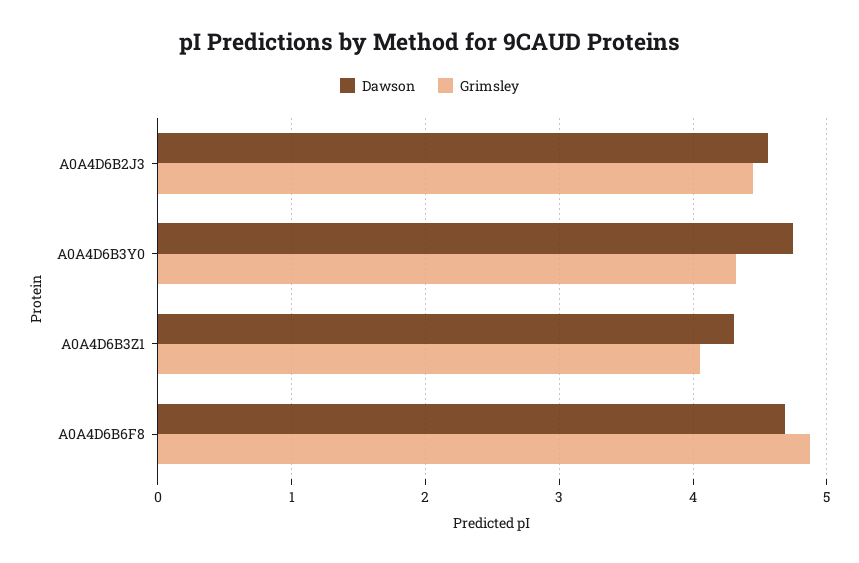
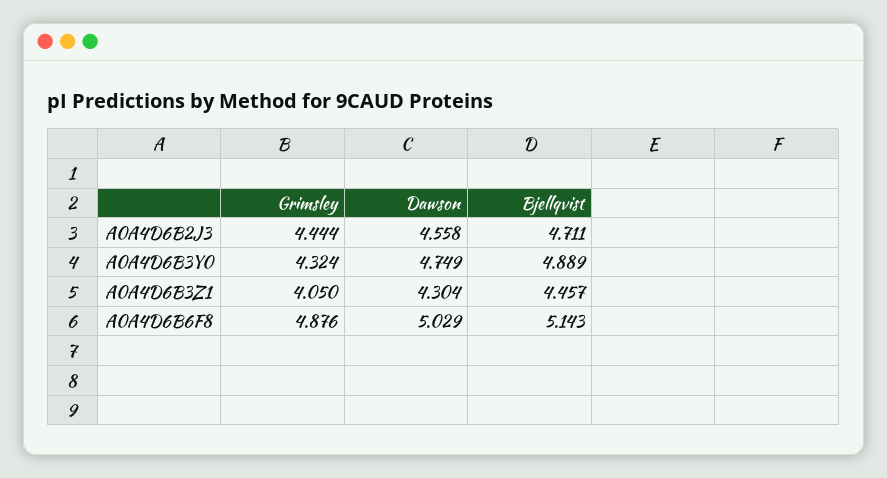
  {
    "Dawson": {
      "A0A4D6B2J3": 4.558,
      "A0A4D6B3Y0": 4.749,
      "A0A4D6B3Z1": 4.304,
-     "A0A4D6B6F8": 4.7
+     "A0A4D6B6F8": 5.029
    },
    "Grimsley": {
      "A0A4D6B2J3": 4.444,
      "A0A4D6B3Y0": 4.324,
      "A0A4D6B3Z1": 4.05,
      "A0A4D6B6F8": 4.876
-   }
+   },
+   "Bjellqvist": {
+     "A0A4D6B2J3": 4.711,
+     "A0A4D6B3Y0": 4.889,
+     "A0A4D6B3Z1": 4.457,
+     "A0A4D6B6F8": 5.143
+   }
  }

